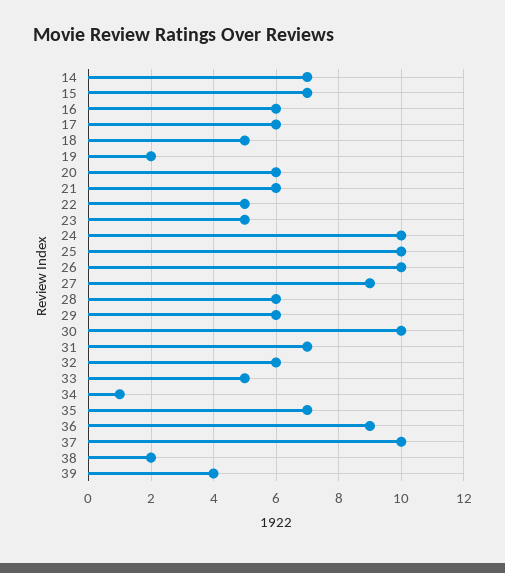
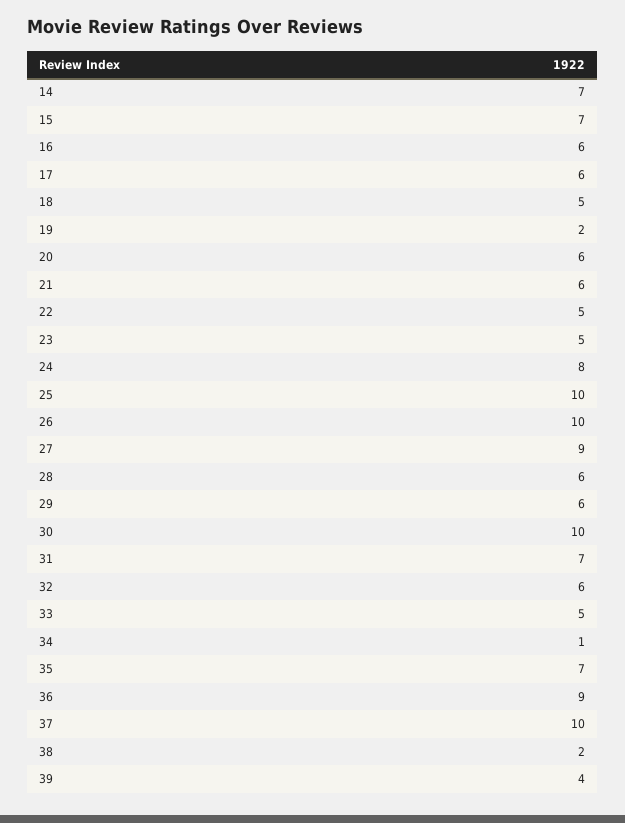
  {
    "14": 7,
    "15": 7,
    "16": 6,
    "17": 6,
    "18": 5,
    "19": 2,
    "20": 6,
    "21": 6,
    "22": 5,
    "23": 5,
-   "24": 10,
+   "24": 8,
    "25": 10,
    "26": 10,
    "27": 9,
    "28": 6,
    "29": 6,
    "30": 10,
    "31": 7,
    "32": 6,
    "33": 5,
    "34": 1,
    "35": 7,
    "36": 9,
    "37": 10,
    "38": 2,
    "39": 4
  }

